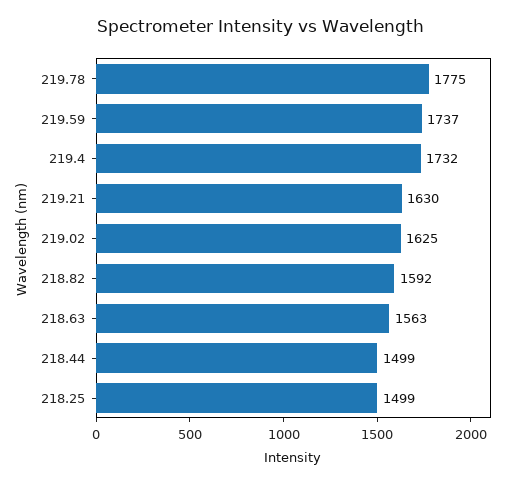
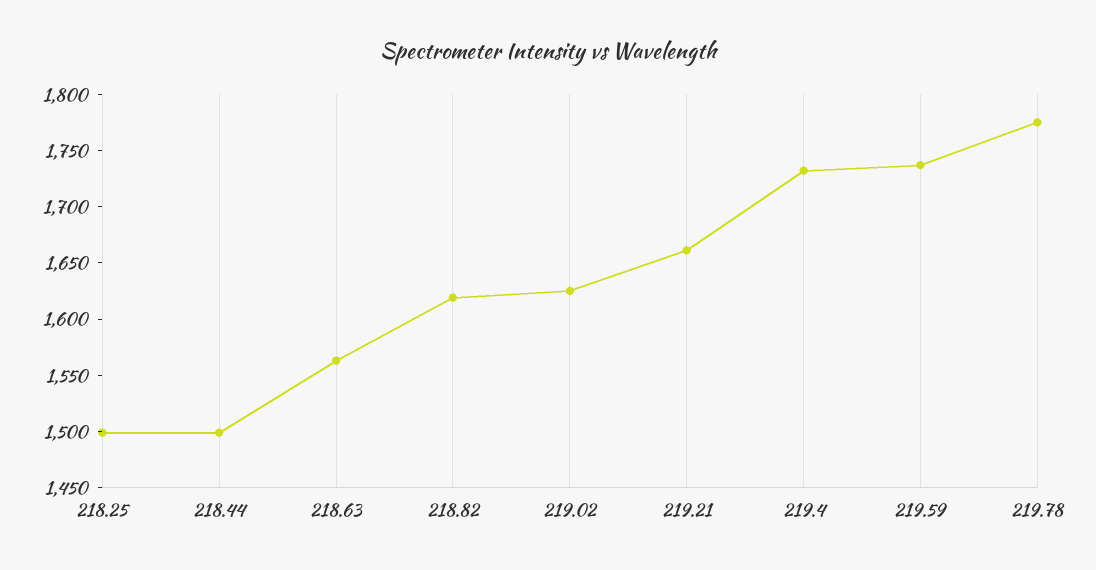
  {
    "219.78": 1775,
    "219.59": 1737,
    "219.4": 1732,
-   "219.21": 1630,
+   "219.21": 1660,
    "219.02": 1625,
-   "218.82": 1592,
+   "218.82": 1620,
    "218.63": 1563,
    "218.44": 1499,
    "218.25": 1499
  }

